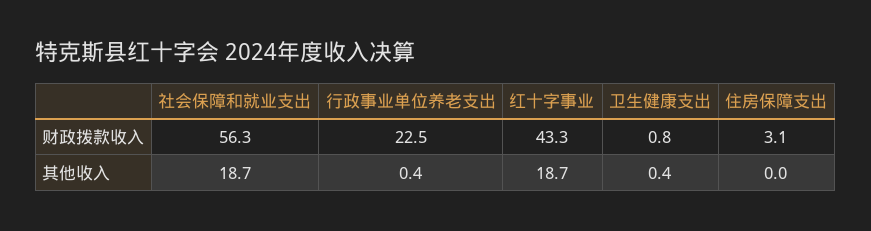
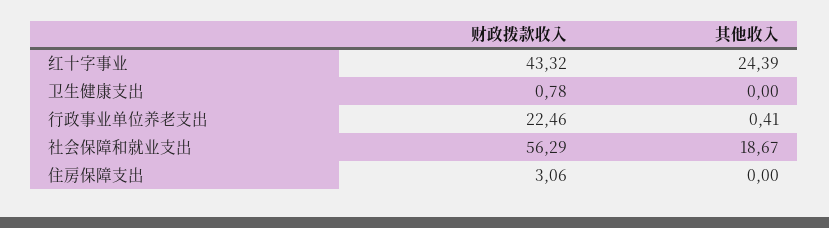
  {
    "社会保障和就业支出": {
      "财政拨款收入": 56.29,
      "其他收入": 18.67
    },
    "行政事业单位养老支出": {
      "财政拨款收入": 22.46,
      "其他收入": 0.41
    },
    "红十字事业": {
      "财政拨款收入": 43.32,
-     "其他收入": 18.7
+     "其他收入": 24.39
    },
    "卫生健康支出": {
      "财政拨款收入": 0.78,
-     "其他收入": 0.4
+     "其他收入": 0
    },
    "住房保障支出": {
      "财政拨款收入": 3.06,
      "其他收入": 0
    }
  }

